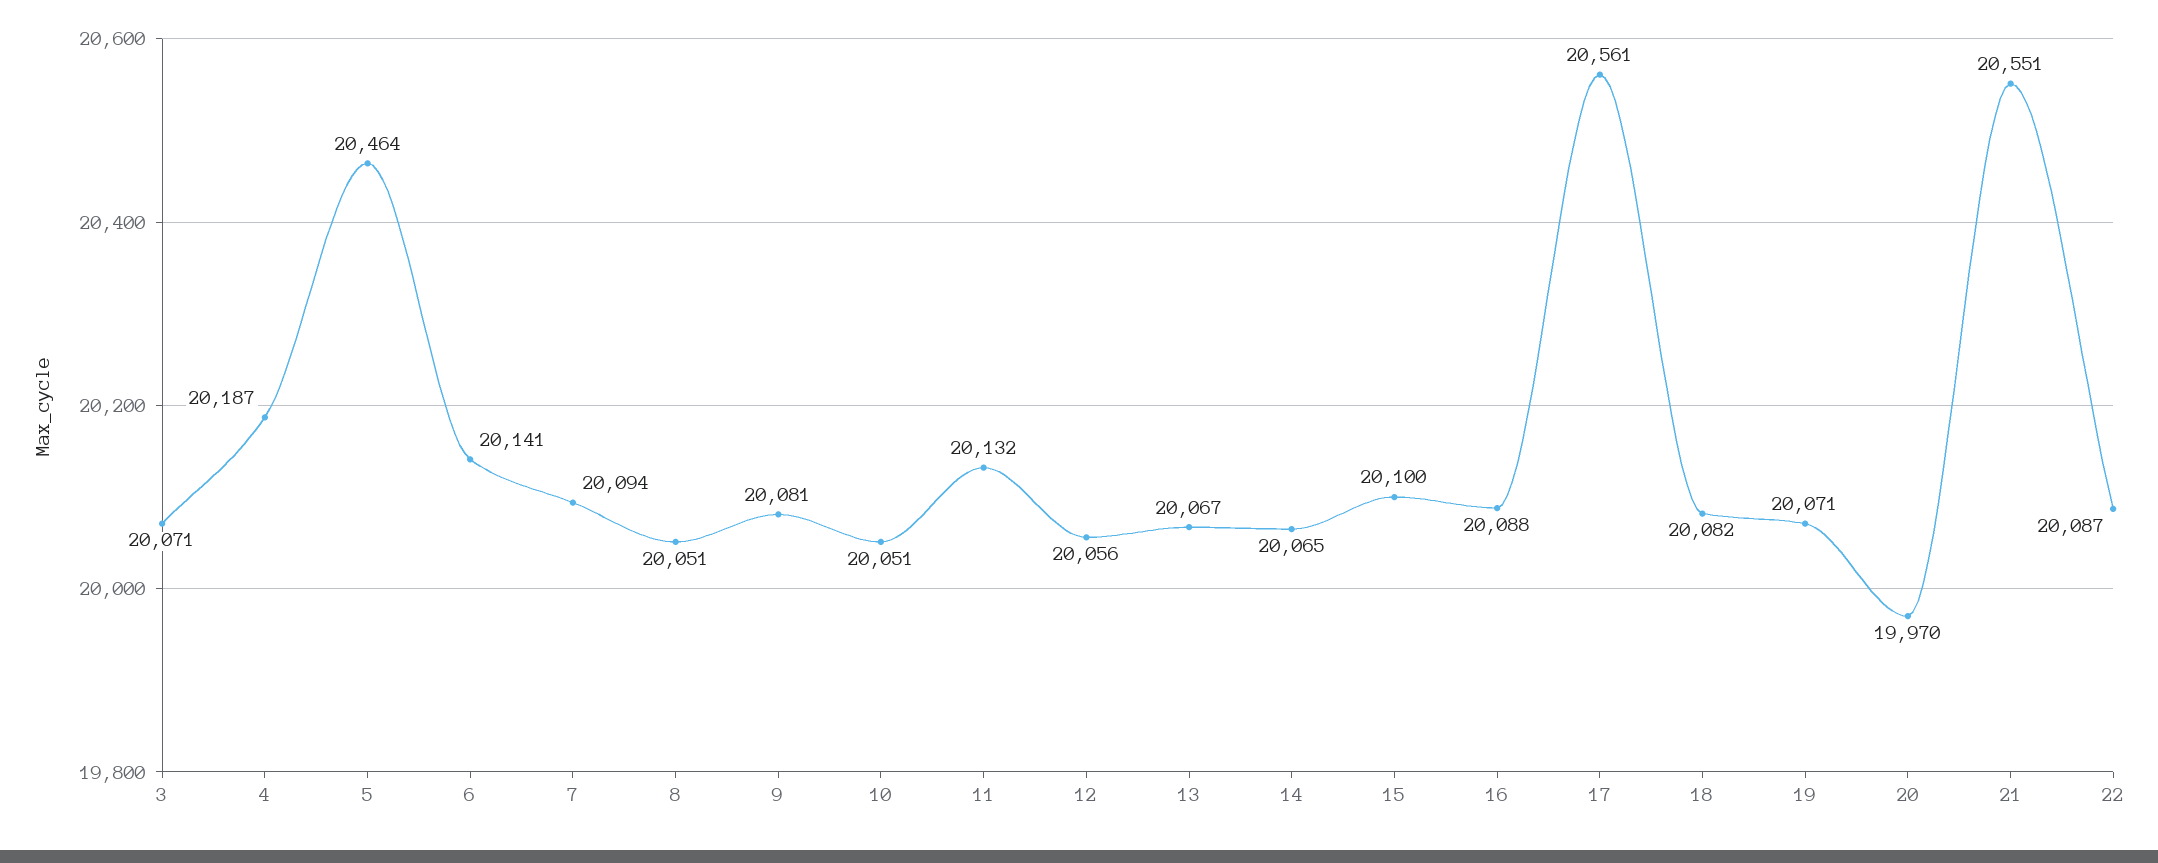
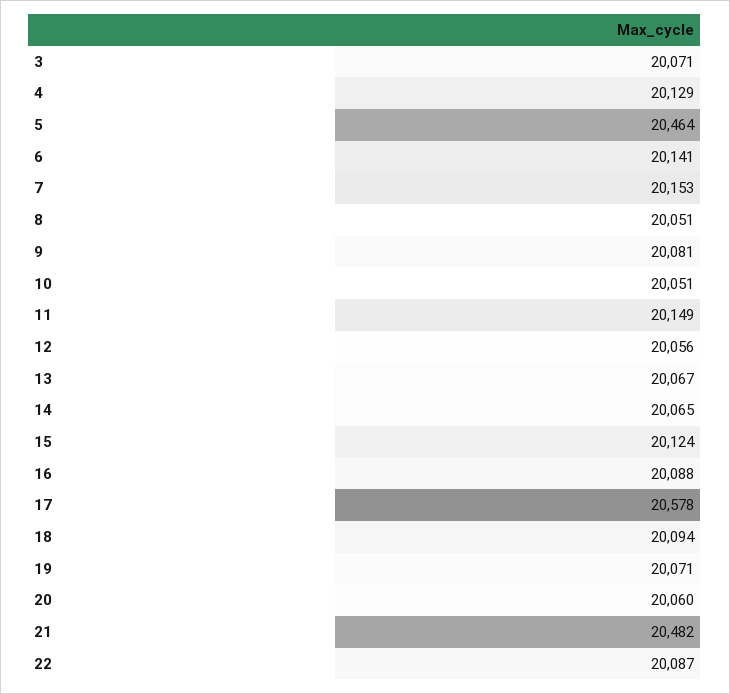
  {
    "3": 20071,
-   "4": 20187,
+   "4": 20129,
    "5": 20464,
    "6": 20141,
-   "7": 20094,
+   "7": 20153,
    "8": 20051,
    "9": 20081,
    "10": 20051,
-   "11": 20132,
+   "11": 20149,
    "12": 20056,
    "13": 20067,
    "14": 20065,
-   "15": 20100,
+   "15": 20124,
    "16": 20088,
-   "17": 20561,
+   "17": 20578,
-   "18": 20082,
+   "18": 20094,
    "19": 20071,
-   "20": 19970,
+   "20": 20060,
-   "21": 20551,
+   "21": 20482,
    "22": 20087
  }

